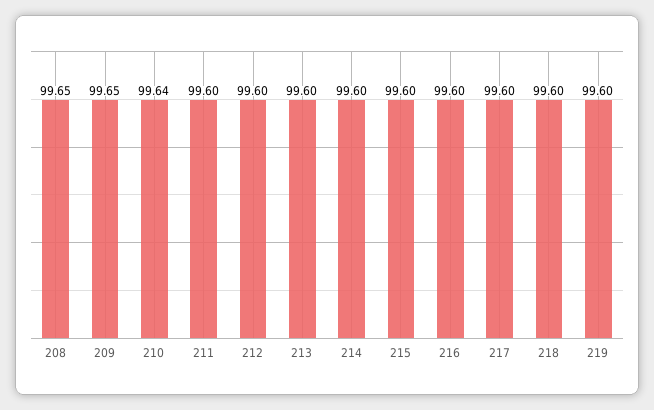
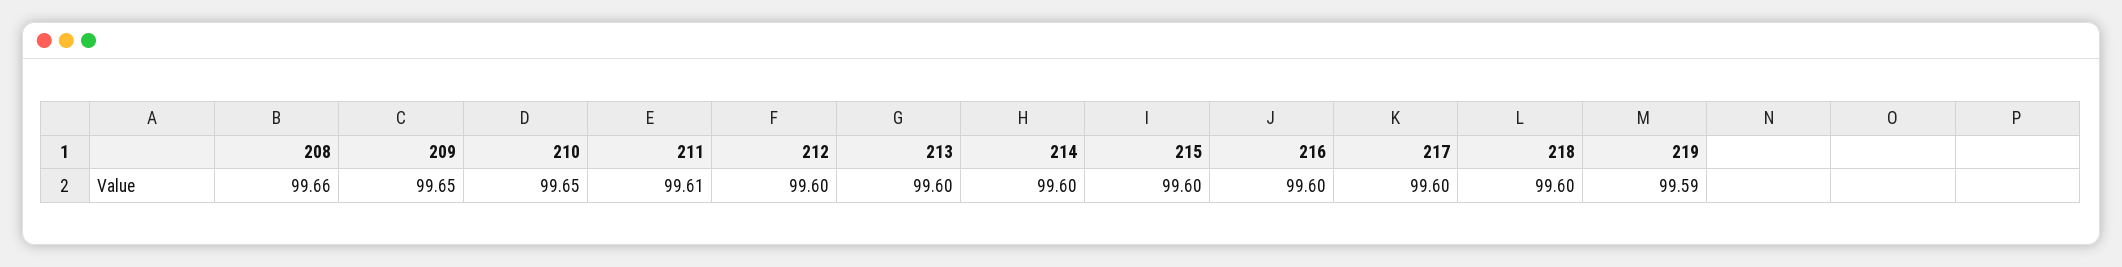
  {
-   "208": 99.65,
+   "208": 99.66,
    "209": 99.65,
-   "210": 99.64,
+   "210": 99.65,
-   "211": 99.6,
+   "211": 99.61,
    "212": 99.6,
    "213": 99.6,
    "214": 99.6,
    "215": 99.6,
    "216": 99.6,
    "217": 99.6,
    "218": 99.6,
-   "219": 99.6
+   "219": 99.59
  }

